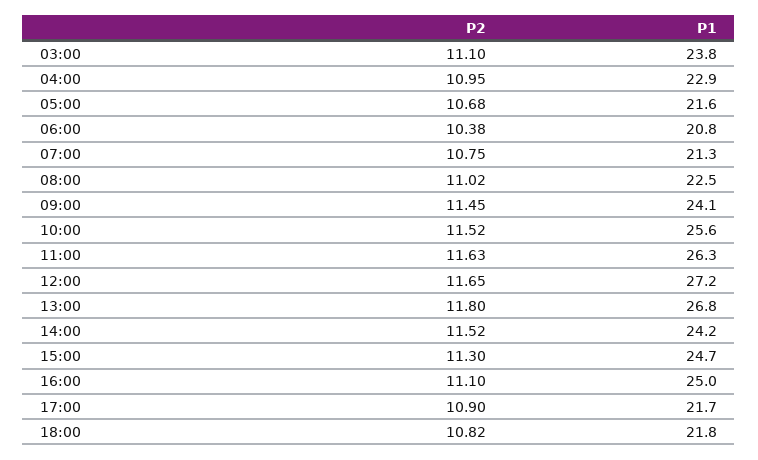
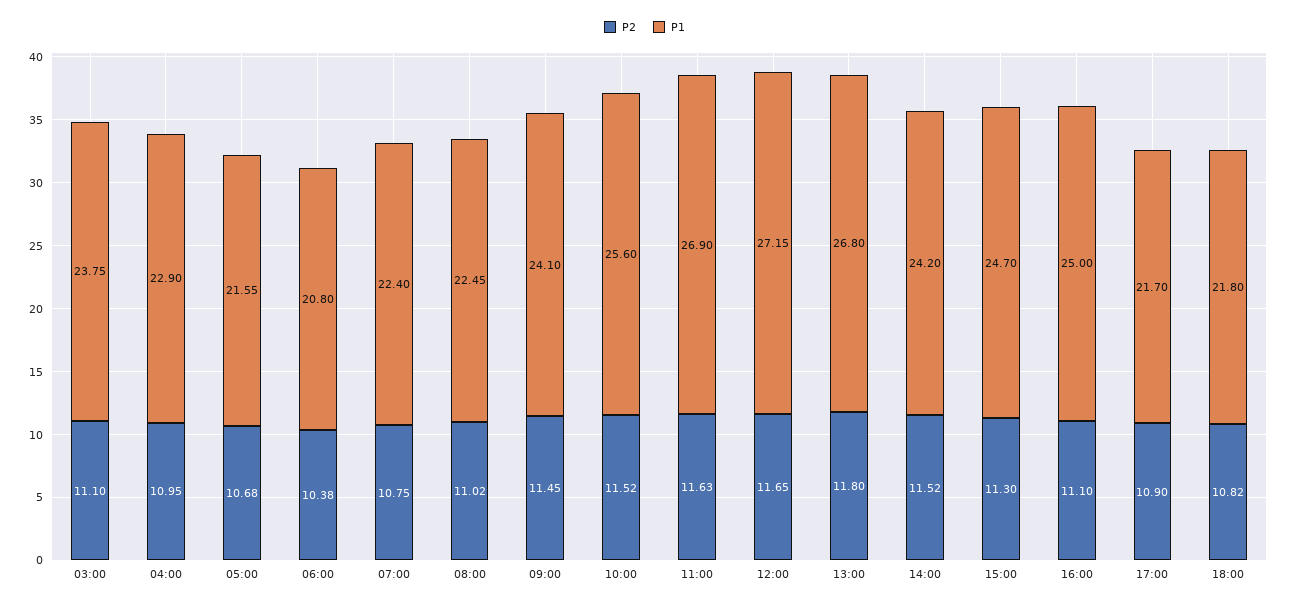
  {
    "P2": {
      "03:00": 11.1,
      "04:00": 10.95,
      "05:00": 10.68,
      "06:00": 10.38,
      "07:00": 10.75,
      "08:00": 11.02,
      "09:00": 11.45,
      "10:00": 11.52,
      "11:00": 11.63,
      "12:00": 11.65,
      "13:00": 11.8,
      "14:00": 11.52,
      "15:00": 11.3,
      "16:00": 11.1,
      "17:00": 10.9,
      "18:00": 10.82
    },
    "P1": {
      "03:00": 23.75,
      "04:00": 22.9,
      "05:00": 21.55,
      "06:00": 20.8,
-     "07:00": 21.3,
+     "07:00": 22.4,
      "08:00": 22.45,
      "09:00": 24.1,
      "10:00": 25.6,
-     "11:00": 26.3,
+     "11:00": 26.9,
      "12:00": 27.15,
      "13:00": 26.8,
      "14:00": 24.2,
      "15:00": 24.7,
      "16:00": 25,
      "17:00": 21.7,
      "18:00": 21.8
    }
  }

